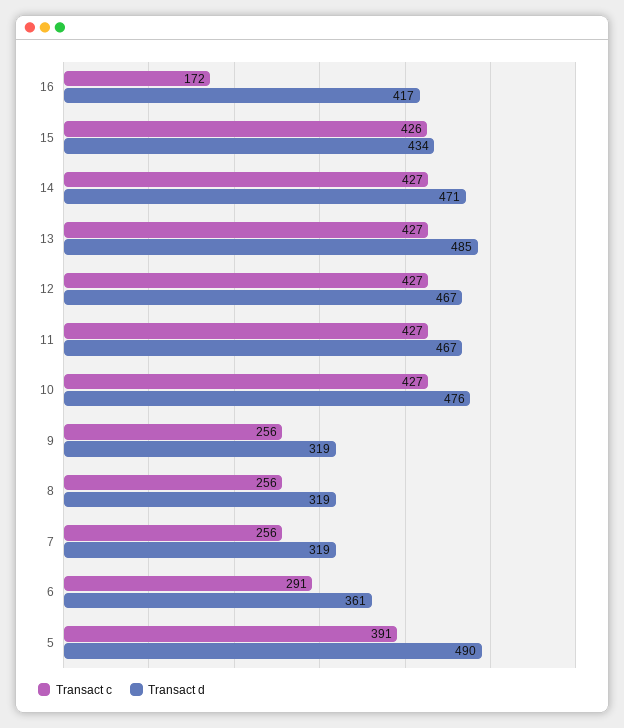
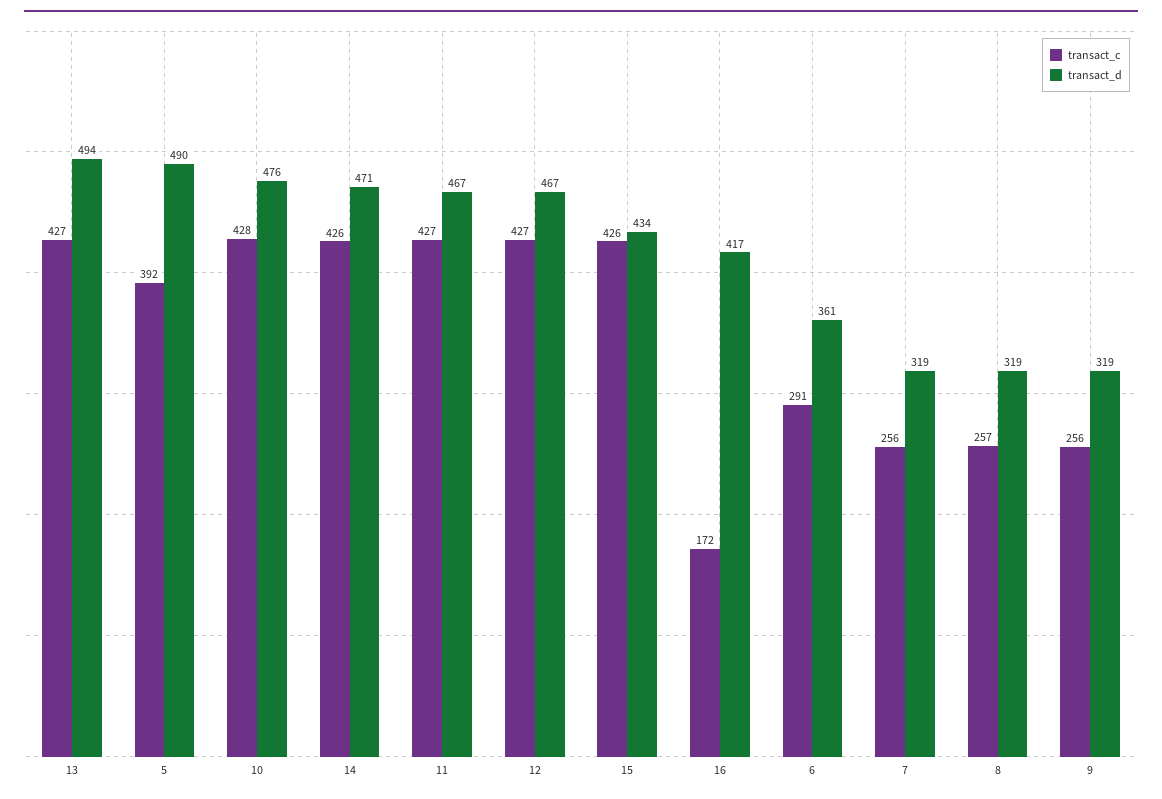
  {
    "Transact c": {
      "16": 172,
      "15": 426,
-     "14": 427,
+     "14": 426,
      "13": 427,
      "12": 427,
      "11": 427,
-     "10": 427,
+     "10": 428,
      "9": 256,
-     "8": 256,
+     "8": 257,
      "7": 256,
      "6": 291,
-     "5": 391
+     "5": 392
    },
    "Transact d": {
      "16": 417,
      "15": 434,
      "14": 471,
-     "13": 485,
+     "13": 494,
      "12": 467,
      "11": 467,
      "10": 476,
      "9": 319,
      "8": 319,
      "7": 319,
      "6": 361,
      "5": 490
    }
  }

